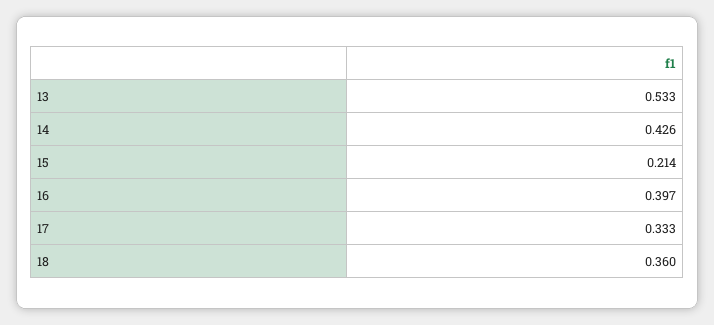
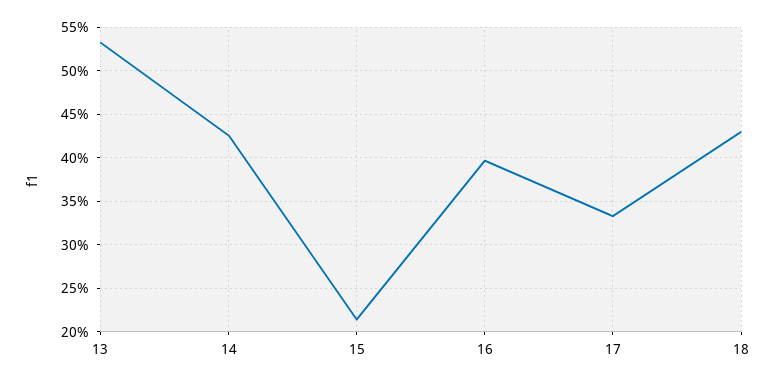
  {
    "13": 0.533,
    "14": 0.426,
    "15": 0.214,
    "16": 0.397,
    "17": 0.333,
-   "18": 0.36
+   "18": 0.43
  }

